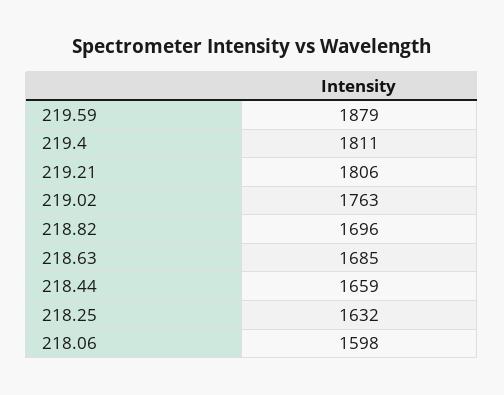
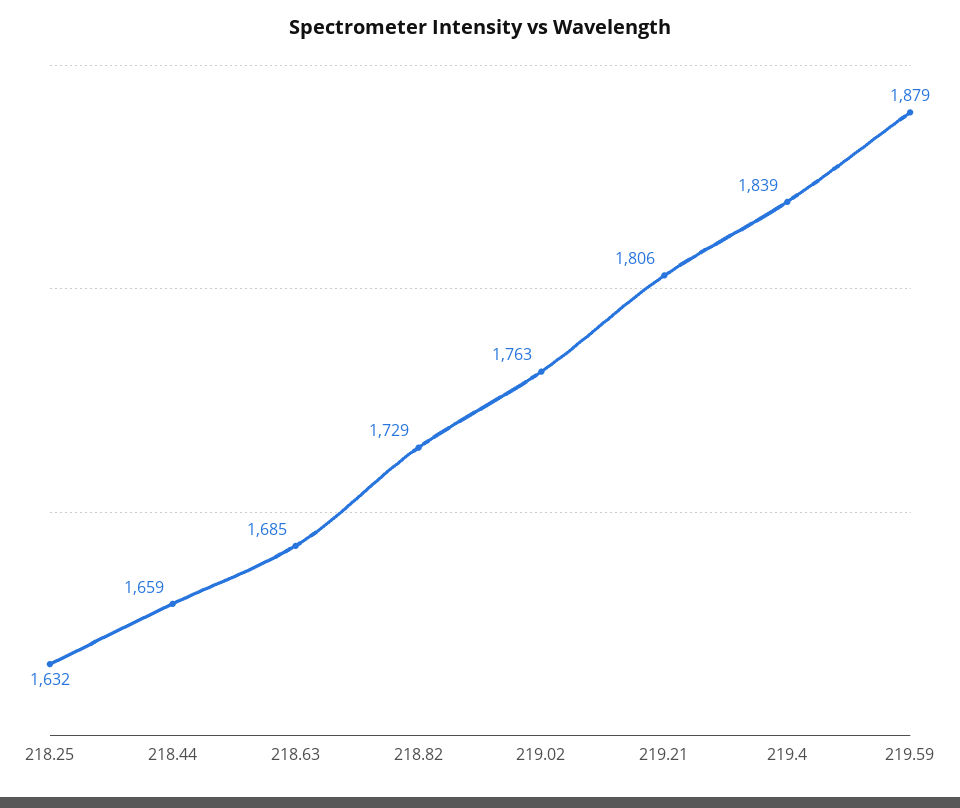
  {
    "219.59": 1879,
-   "219.4": 1811,
+   "219.4": 1839,
    "219.21": 1806,
    "219.02": 1763,
-   "218.82": 1696,
+   "218.82": 1729,
    "218.63": 1685,
    "218.44": 1659,
-   "218.25": 1632,
+   "218.25": 1632
-   "218.06": 1598
  }

